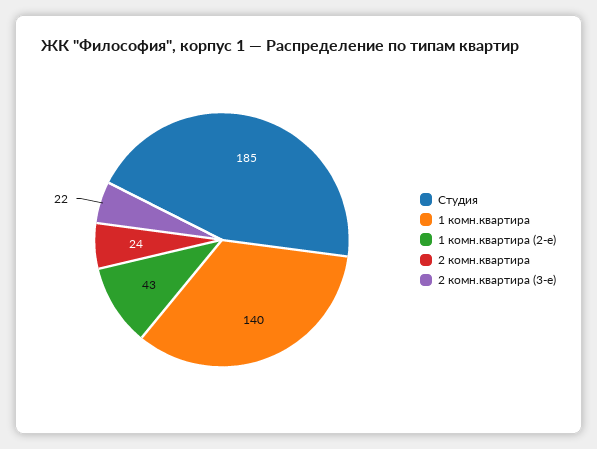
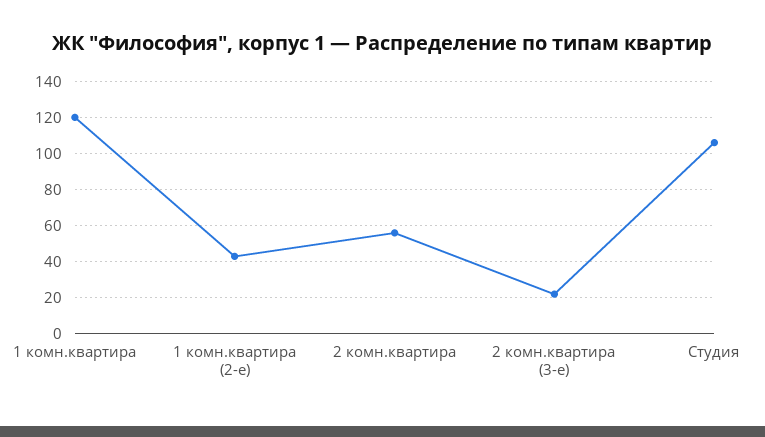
  {
-   "Студия": 185,
+   "Студия": 105,
-   "1 комн.квартира": 140,
+   "1 комн.квартира": 120,
    "1 комн.квартира (2-е)": 43,
-   "2 комн.квартира": 24,
+   "2 комн.квартира": 55,
    "2 комн.квартира (3-е)": 22
  }

